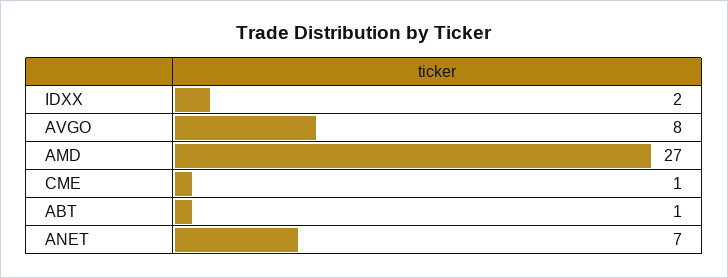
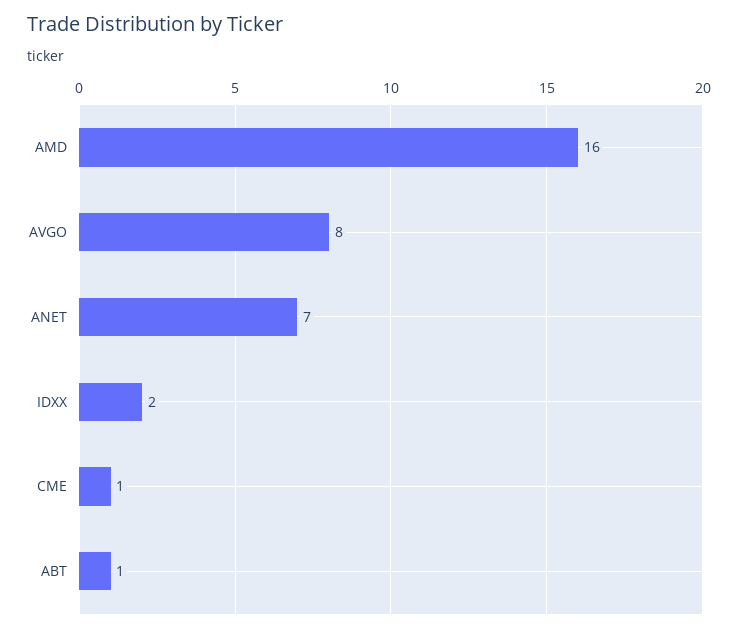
  {
    "IDXX": 2,
    "AVGO": 8,
-   "AMD": 27,
+   "AMD": 16,
    "CME": 1,
    "ABT": 1,
    "ANET": 7
  }

